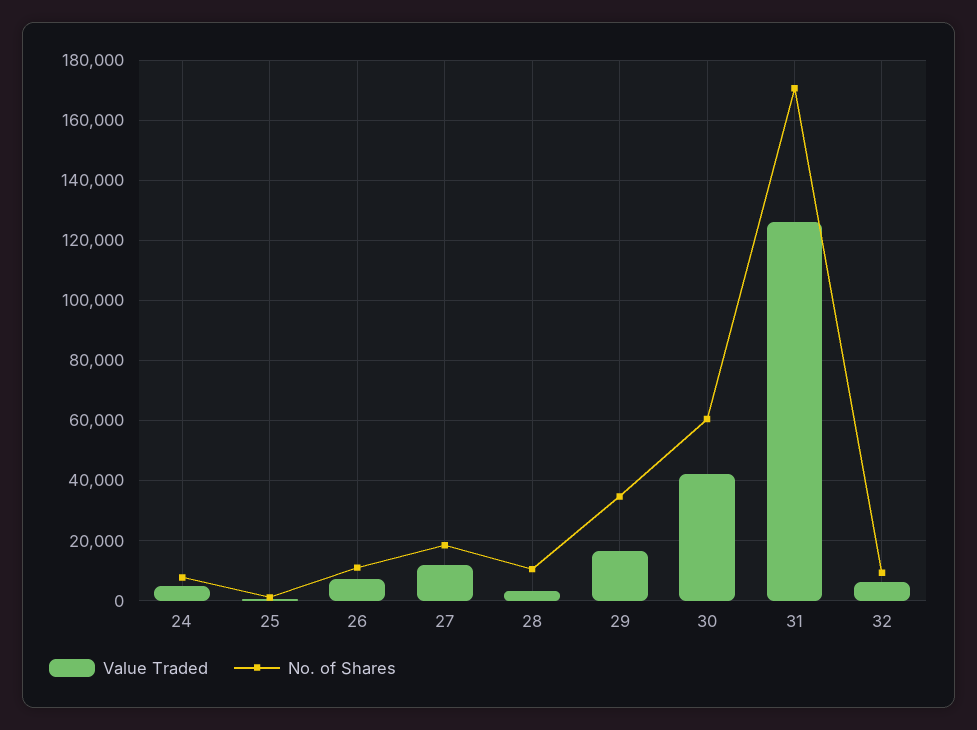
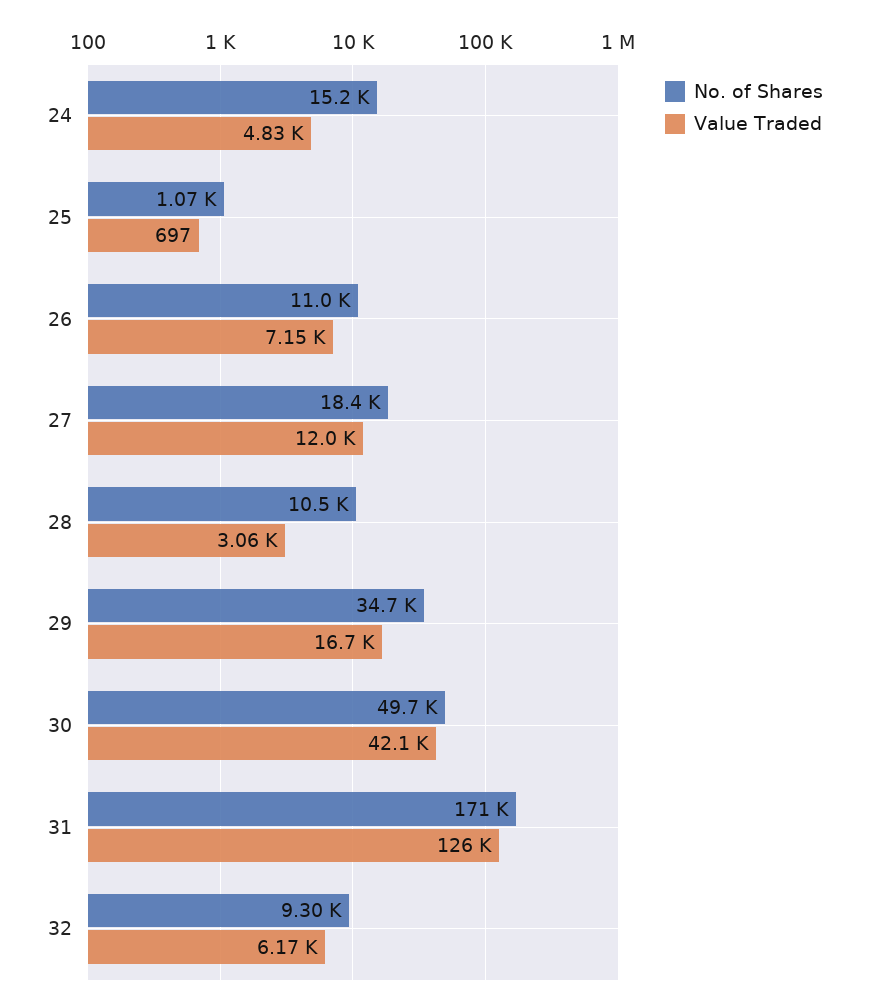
  {
    "Value Traded": {
      "24": 4830,
      "25": 697,
      "26": 7150,
      "27": 12000,
      "28": 3060,
      "29": 16700,
      "30": 42100,
      "31": 126000,
      "32": 6170
    },
    "No. of Shares": {
-     "24": 8000,
+     "24": 15200,
      "25": 1070,
      "26": 11000,
      "27": 18400,
      "28": 10500,
      "29": 34700,
-     "30": 60000,
+     "30": 49700,
      "31": 171000,
      "32": 9300
    }
  }

